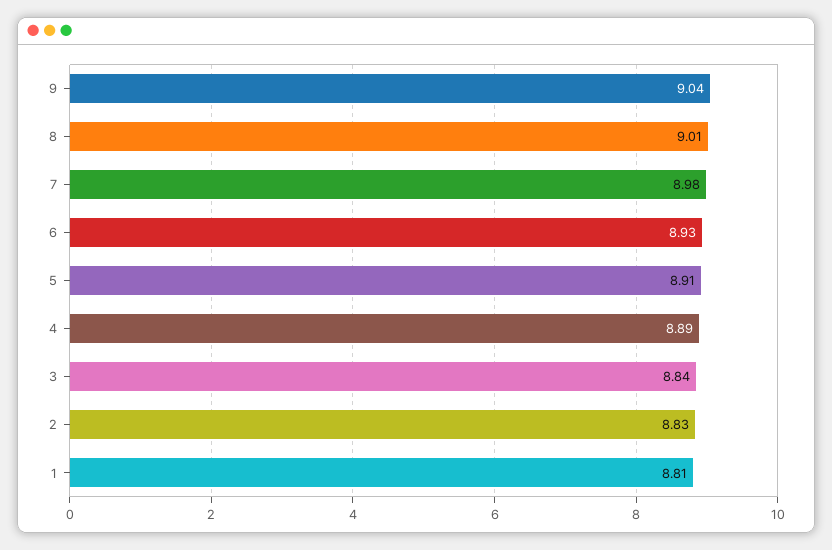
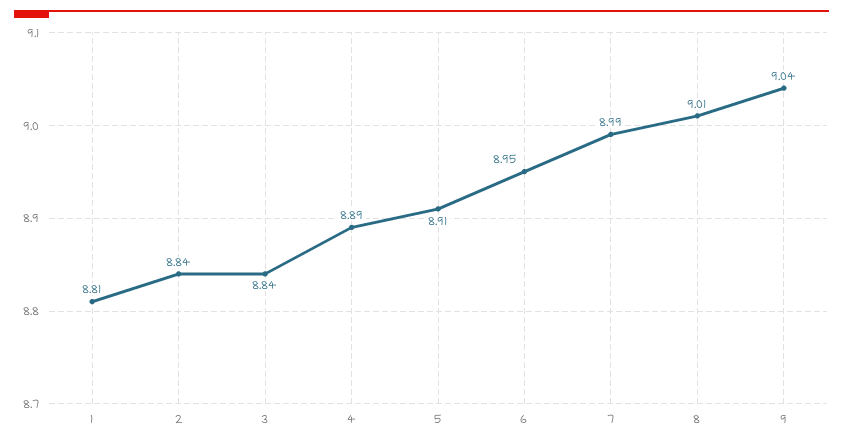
  {
    "9": 9.04,
    "8": 9.01,
-   "7": 8.98,
+   "7": 8.99,
-   "6": 8.93,
+   "6": 8.95,
    "5": 8.91,
    "4": 8.89,
    "3": 8.84,
-   "2": 8.83,
+   "2": 8.84,
    "1": 8.81
  }

